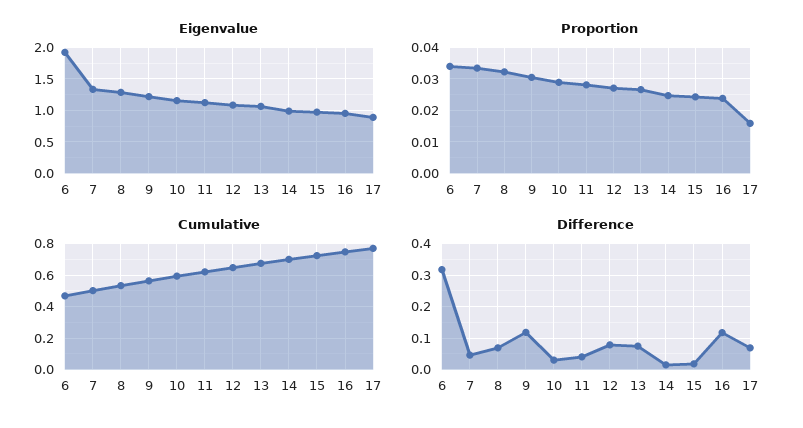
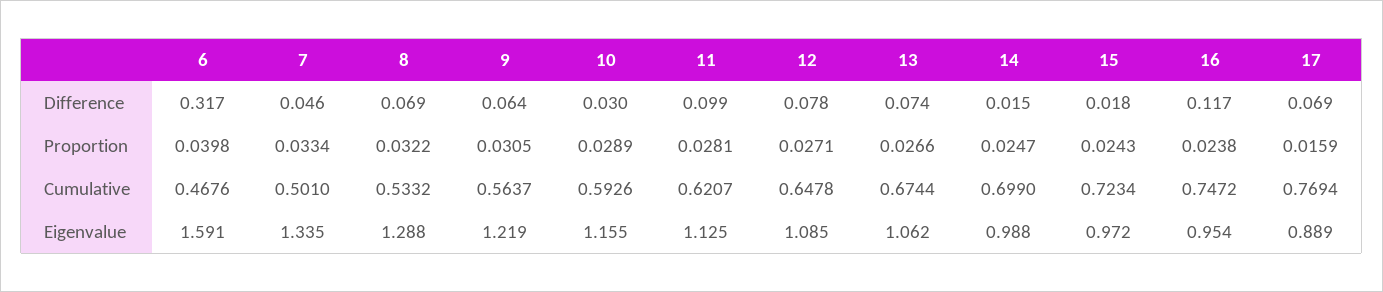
  {
    "Eigenvalue": {
-     "6": 1.9,
+     "6": 1.591,
      "7": 1.335,
      "8": 1.288,
      "9": 1.219,
      "10": 1.155,
      "11": 1.125,
      "12": 1.085,
      "13": 1.062,
      "14": 0.988,
      "15": 0.972,
      "16": 0.954,
      "17": 0.889
    },
    "Proportion": {
-     "6": 0.034,
+     "6": 0.0398,
      "7": 0.0334,
      "8": 0.0322,
      "9": 0.0305,
      "10": 0.0289,
      "11": 0.0281,
      "12": 0.0271,
      "13": 0.0266,
      "14": 0.0247,
      "15": 0.0243,
      "16": 0.0238,
      "17": 0.0159
    },
    "Cumulative": {
      "6": 0.4676,
      "7": 0.501,
      "8": 0.5332,
      "9": 0.5637,
      "10": 0.5926,
      "11": 0.6207,
      "12": 0.6478,
      "13": 0.6744,
      "14": 0.699,
      "15": 0.7234,
      "16": 0.7472,
      "17": 0.7694
    },
    "Difference": {
      "6": 0.317,
      "7": 0.046,
      "8": 0.069,
-     "9": 0.12,
+     "9": 0.064,
      "10": 0.03,
-     "11": 0.04,
+     "11": 0.099,
      "12": 0.078,
      "13": 0.074,
      "14": 0.015,
      "15": 0.018,
      "16": 0.117,
      "17": 0.069
    }
  }

